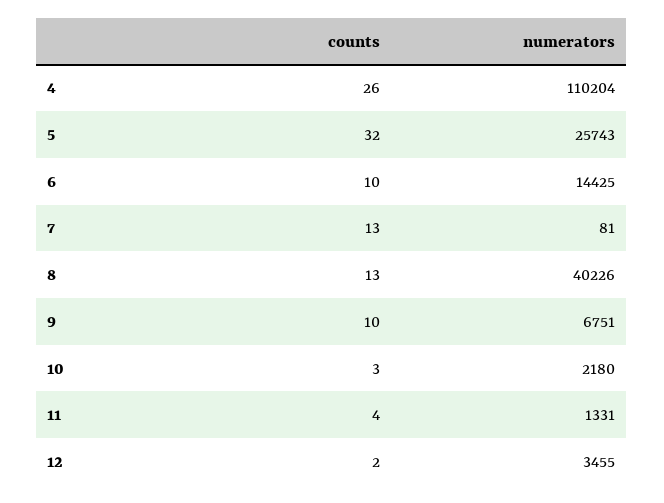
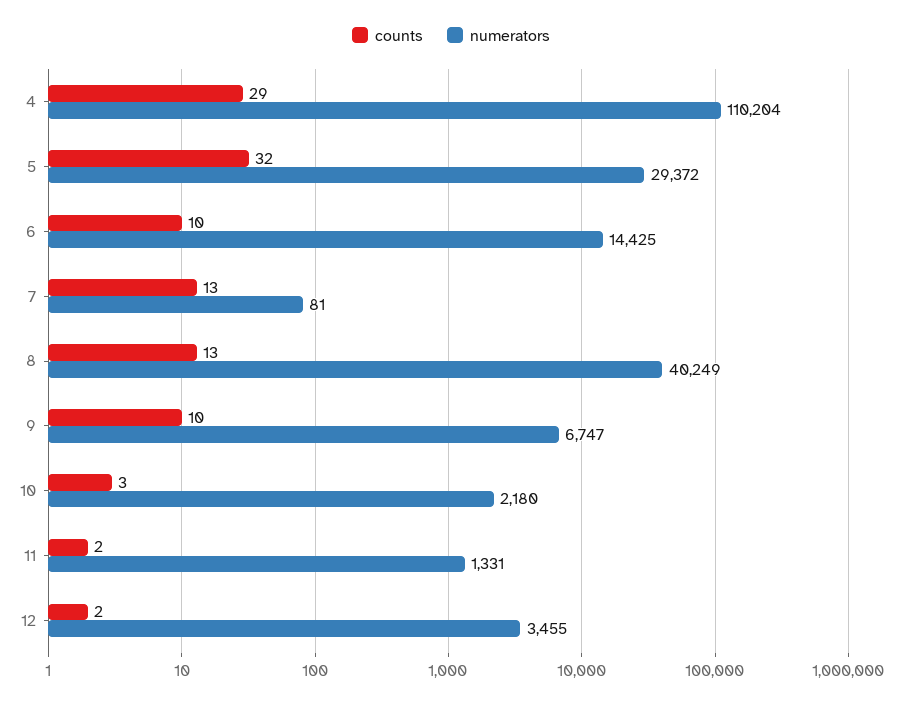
  {
    "counts": {
-     "4": 26,
+     "4": 29,
      "5": 32,
      "6": 10,
      "7": 13,
      "8": 13,
      "9": 10,
      "10": 3,
-     "11": 4,
+     "11": 2,
      "12": 2
    },
    "numerators": {
      "4": 110204,
-     "5": 25743,
+     "5": 29372,
      "6": 14425,
      "7": 81,
-     "8": 40226,
+     "8": 40249,
-     "9": 6751,
+     "9": 6747,
      "10": 2180,
      "11": 1331,
      "12": 3455
    }
  }

